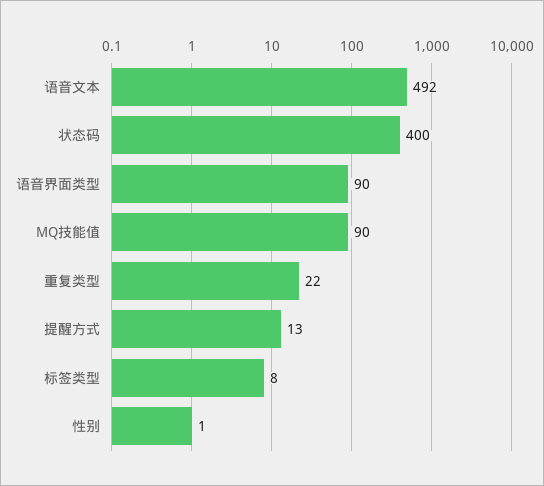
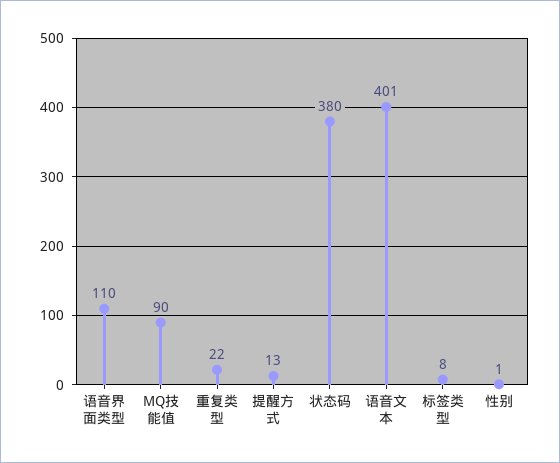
  {
-   "语音文本": 492,
+   "语音文本": 401,
-   "状态码": 400,
+   "状态码": 380,
-   "语音界面类型": 90,
+   "语音界面类型": 110,
    "MQ技能值": 90,
    "重复类型": 22,
    "提醒方式": 13,
    "标签类型": 8,
    "性别": 1
  }

